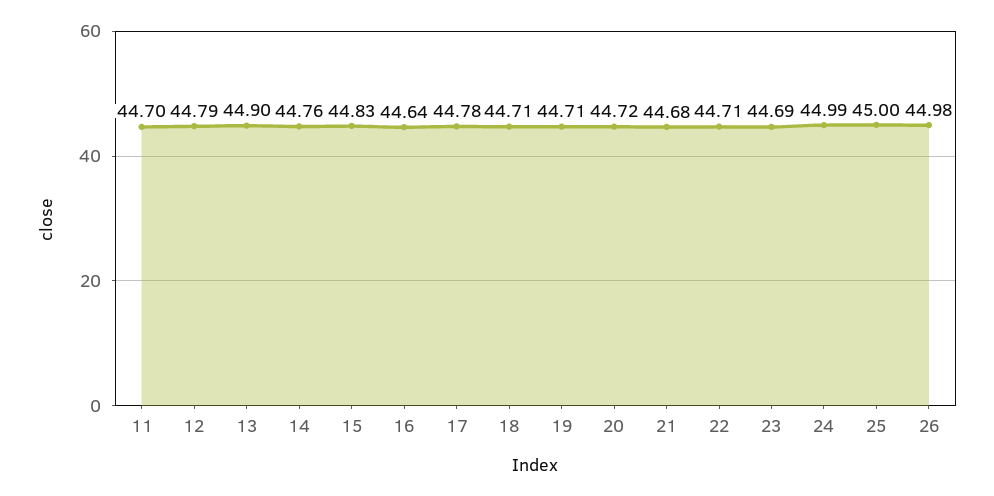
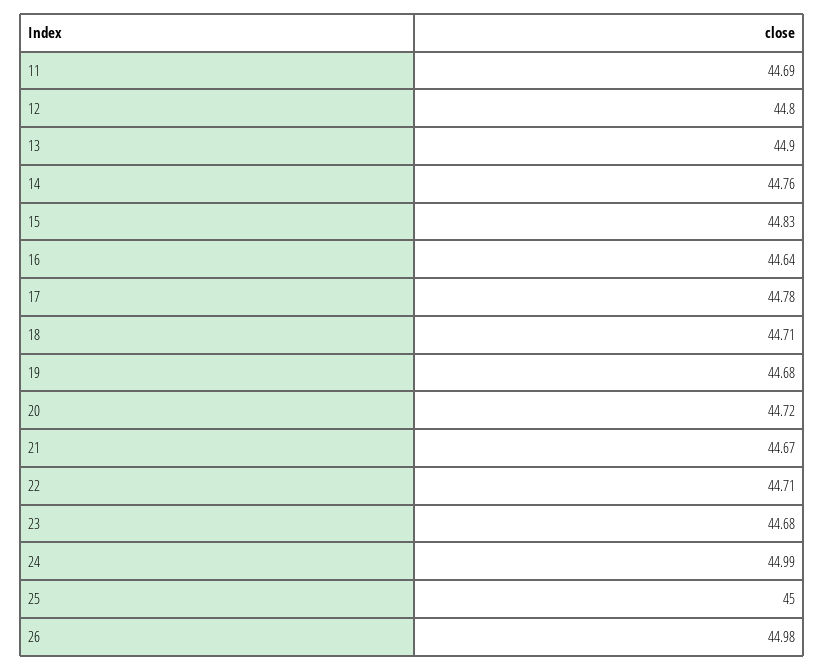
  {
-   "11": 44.7,
+   "11": 44.69,
-   "12": 44.79,
+   "12": 44.8,
    "13": 44.9,
    "14": 44.76,
    "15": 44.83,
    "16": 44.64,
    "17": 44.78,
    "18": 44.71,
-   "19": 44.71,
+   "19": 44.68,
    "20": 44.72,
-   "21": 44.68,
+   "21": 44.67,
    "22": 44.71,
-   "23": 44.69,
+   "23": 44.68,
    "24": 44.99,
    "25": 45,
    "26": 44.98
  }

